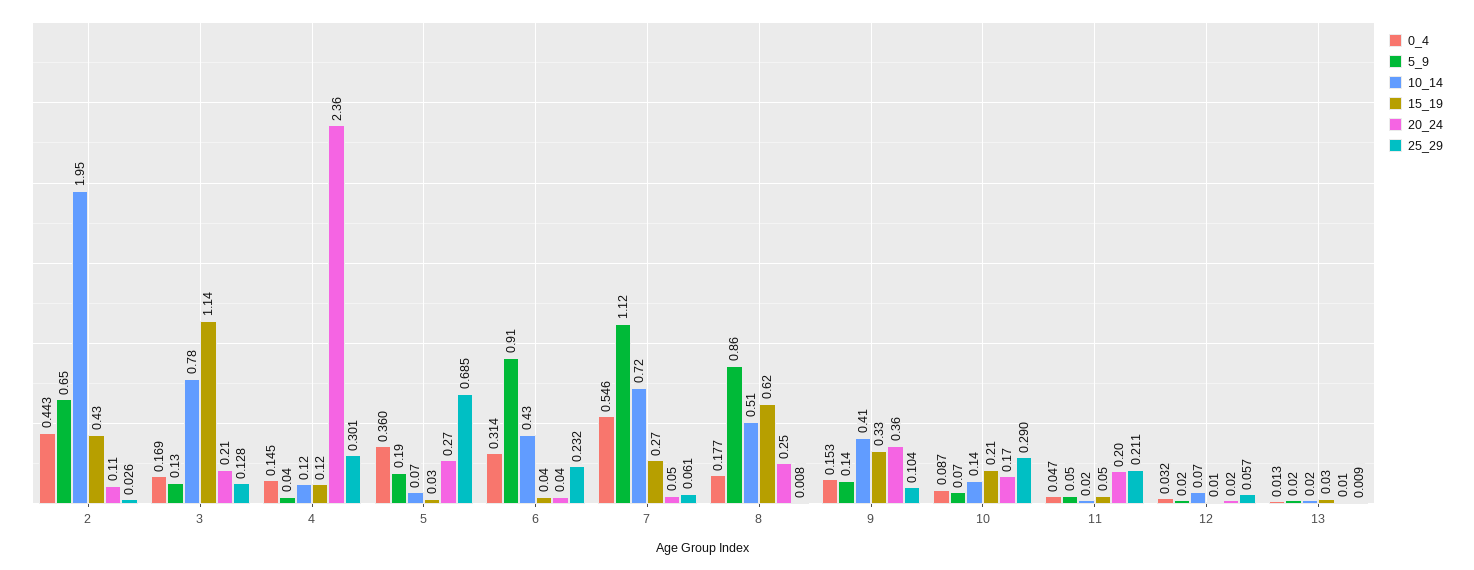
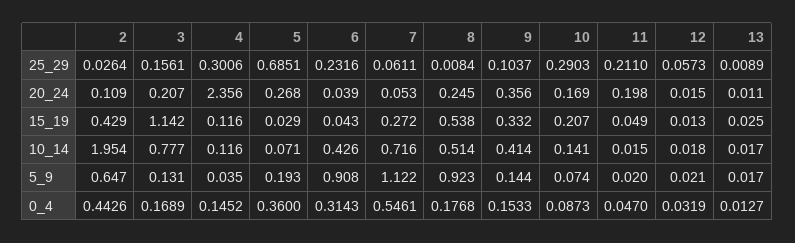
  {
    "0_4": {
      "2": 0.4426,
      "3": 0.1689,
      "4": 0.1452,
      "5": 0.36,
      "6": 0.3143,
      "7": 0.5461,
      "8": 0.1768,
      "9": 0.1533,
      "10": 0.0873,
      "11": 0.047,
      "12": 0.0319,
      "13": 0.0127
    },
    "5_9": {
      "2": 0.647,
      "3": 0.131,
      "4": 0.035,
      "5": 0.193,
      "6": 0.908,
      "7": 1.122,
-     "8": 0.86,
+     "8": 0.923,
      "9": 0.144,
      "10": 0.074,
-     "11": 0.05,
+     "11": 0.02,
      "12": 0.021,
      "13": 0.017
    },
    "10_14": {
      "2": 1.954,
      "3": 0.777,
      "4": 0.116,
      "5": 0.071,
      "6": 0.426,
      "7": 0.716,
      "8": 0.514,
      "9": 0.414,
      "10": 0.141,
      "11": 0.015,
-     "12": 0.07,
+     "12": 0.018,
      "13": 0.017
    },
    "15_19": {
      "2": 0.429,
      "3": 1.142,
      "4": 0.116,
      "5": 0.029,
      "6": 0.043,
      "7": 0.272,
-     "8": 0.62,
+     "8": 0.538,
      "9": 0.332,
      "10": 0.207,
      "11": 0.049,
      "12": 0.013,
      "13": 0.025
    },
    "20_24": {
      "2": 0.109,
      "3": 0.207,
      "4": 2.356,
      "5": 0.268,
      "6": 0.039,
      "7": 0.053,
      "8": 0.245,
      "9": 0.356,
      "10": 0.169,
      "11": 0.198,
      "12": 0.015,
      "13": 0.011
    },
    "25_29": {
      "2": 0.0264,
-     "3": 0.128,
+     "3": 0.1561,
      "4": 0.3006,
      "5": 0.6851,
      "6": 0.2316,
      "7": 0.0611,
      "8": 0.0084,
      "9": 0.1037,
      "10": 0.2903,
      "11": 0.211,
      "12": 0.0573,
      "13": 0.0089
    }
  }

